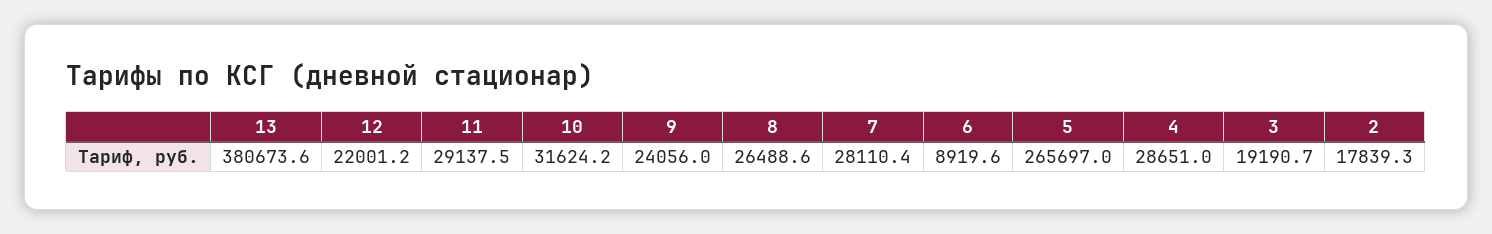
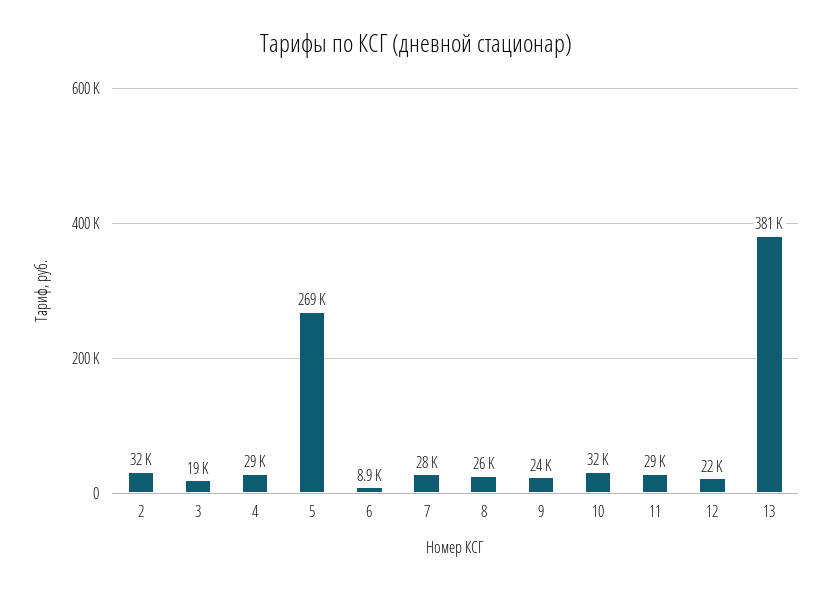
  {
    "13": 380673.6,
    "12": 22001.2,
    "11": 29137.5,
    "10": 31624.2,
    "9": 24056,
    "8": 26488.6,
    "7": 28110.4,
    "6": 8919.6,
-   "5": 265697,
+   "5": 269000,
    "4": 28651,
    "3": 19190.7,
-   "2": 17839.3
+   "2": 32000
  }

